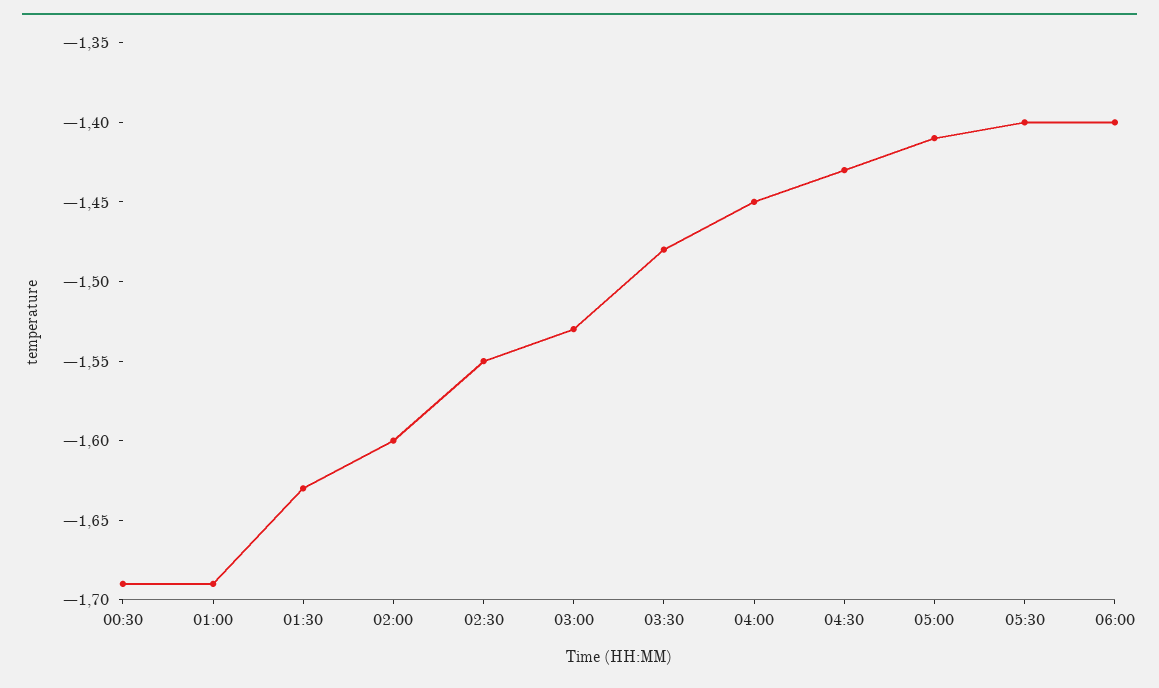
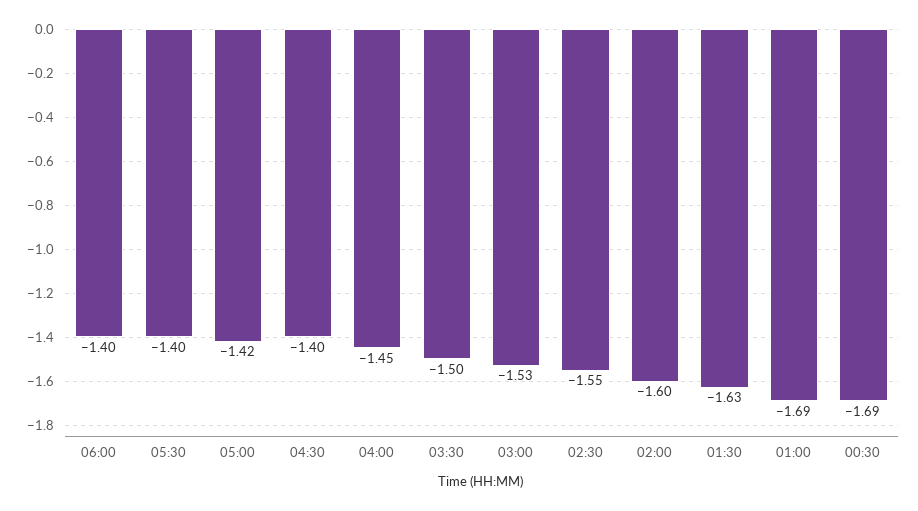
  {
    "00:30": -1.69,
    "01:00": -1.69,
    "01:30": -1.63,
    "02:00": -1.6,
    "02:30": -1.55,
    "03:00": -1.53,
-   "03:30": -1.48,
+   "03:30": -1.5,
    "04:00": -1.45,
-   "04:30": -1.43,
+   "04:30": -1.4,
-   "05:00": -1.41,
+   "05:00": -1.42,
    "05:30": -1.4,
    "06:00": -1.4
  }

